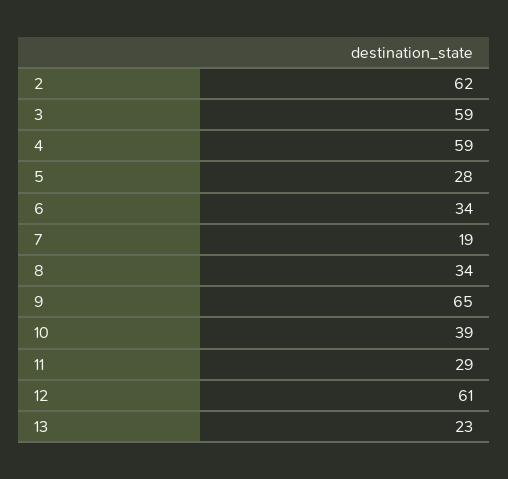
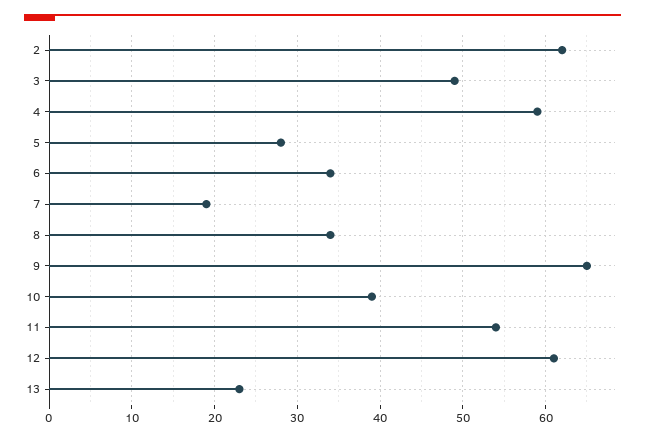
  {
    "2": 62,
-   "3": 59,
+   "3": 49,
    "4": 59,
    "5": 28,
    "6": 34,
    "7": 19,
    "8": 34,
    "9": 65,
    "10": 39,
-   "11": 29,
+   "11": 54,
    "12": 61,
    "13": 23
  }

